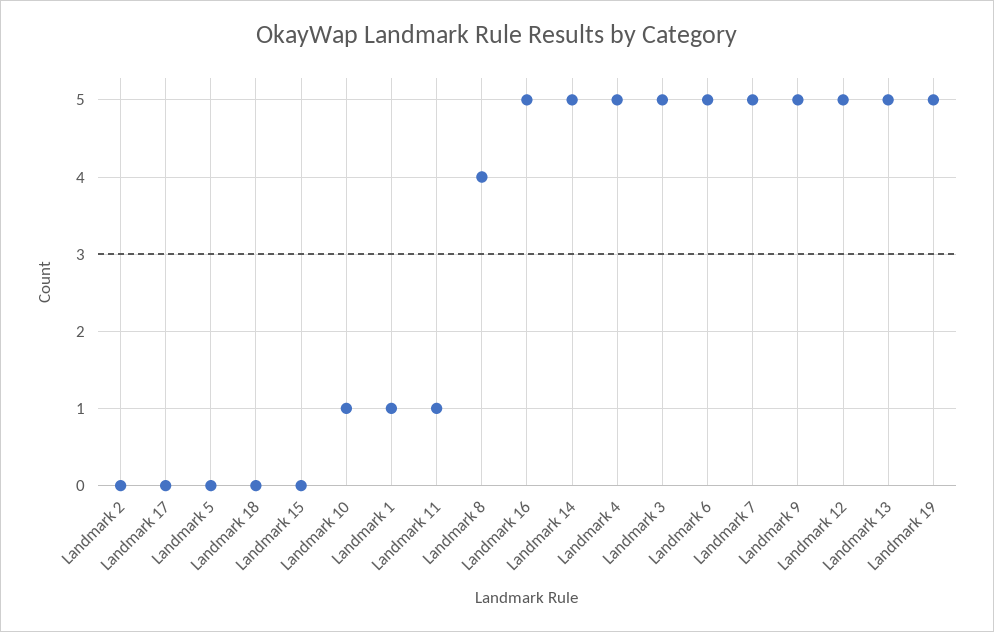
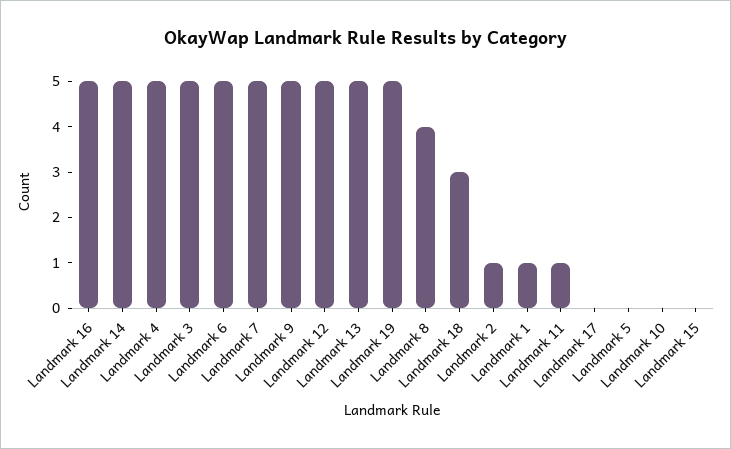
  {
-   "Landmark 2": 0,
+   "Landmark 2": 1,
    "Landmark 17": 0,
    "Landmark 5": 0,
-   "Landmark 18": 0,
+   "Landmark 18": 3,
    "Landmark 15": 0,
-   "Landmark 10": 1,
+   "Landmark 10": 0,
    "Landmark 1": 1,
    "Landmark 11": 1,
    "Landmark 8": 4,
    "Landmark 16": 5,
    "Landmark 14": 5,
    "Landmark 4": 5,
    "Landmark 3": 5,
    "Landmark 6": 5,
    "Landmark 7": 5,
    "Landmark 9": 5,
    "Landmark 12": 5,
    "Landmark 13": 5,
    "Landmark 19": 5
  }

